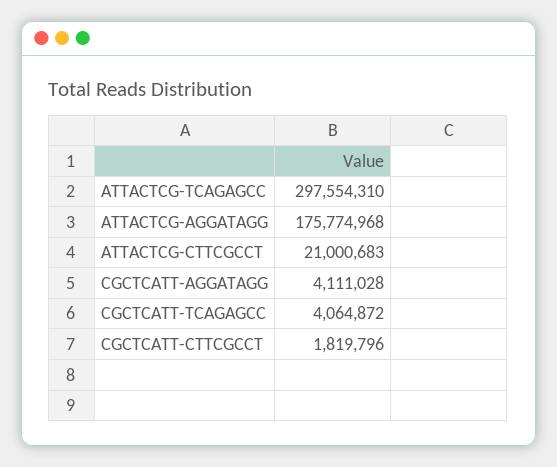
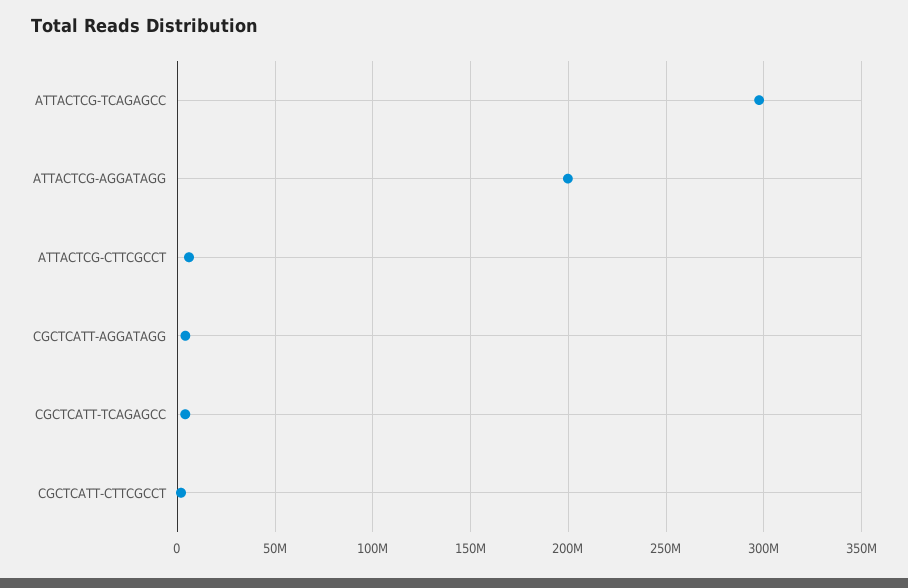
  {
    "ATTACTCG-TCAGAGCC": 297554310,
-   "ATTACTCG-AGGATAGG": 175774968,
+   "ATTACTCG-AGGATAGG": 200000000,
-   "ATTACTCG-CTTCGCCT": 21000683,
+   "ATTACTCG-CTTCGCCT": 5000000,
    "CGCTCATT-AGGATAGG": 4111028,
    "CGCTCATT-TCAGAGCC": 4064872,
    "CGCTCATT-CTTCGCCT": 1819796
  }

